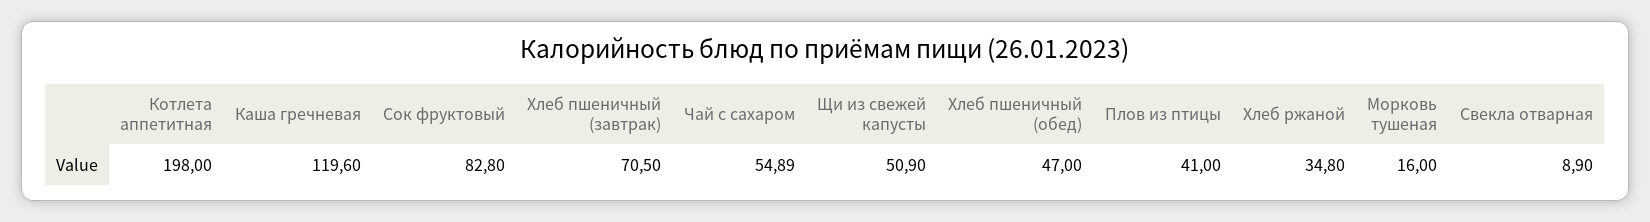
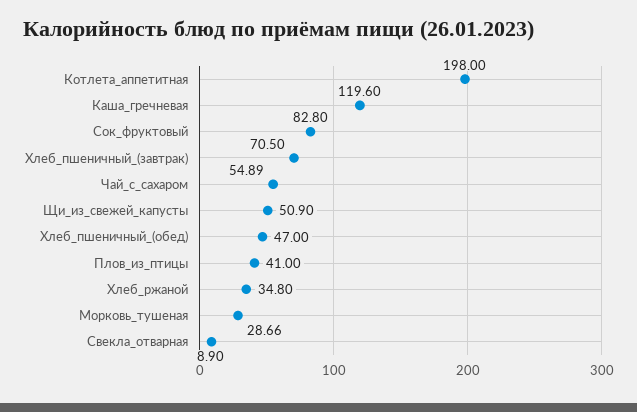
  {
    "Котлета аппетитная": 198,
    "Каша гречневая": 119.6,
    "Сок фруктовый": 82.8,
    "Хлеб пшеничный (завтрак)": 70.5,
    "Чай с сахаром": 54.89,
    "Щи из свежей капусты": 50.9,
    "Хлеб пшеничный (обед)": 47,
    "Плов из птицы": 41,
    "Хлеб ржаной": 34.8,
-   "Морковь тушеная": 16,
+   "Морковь тушеная": 28.66,
    "Свекла отварная": 8.9
  }

